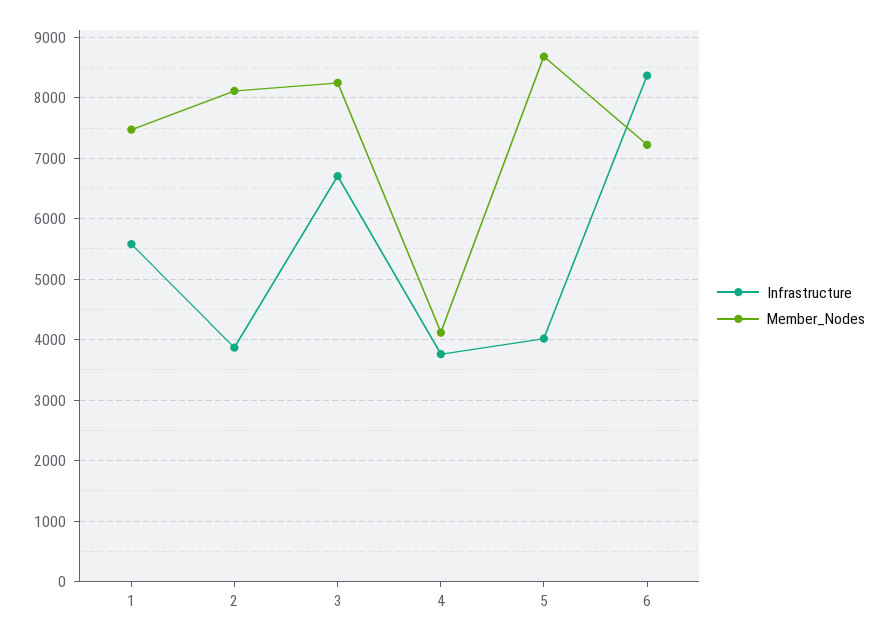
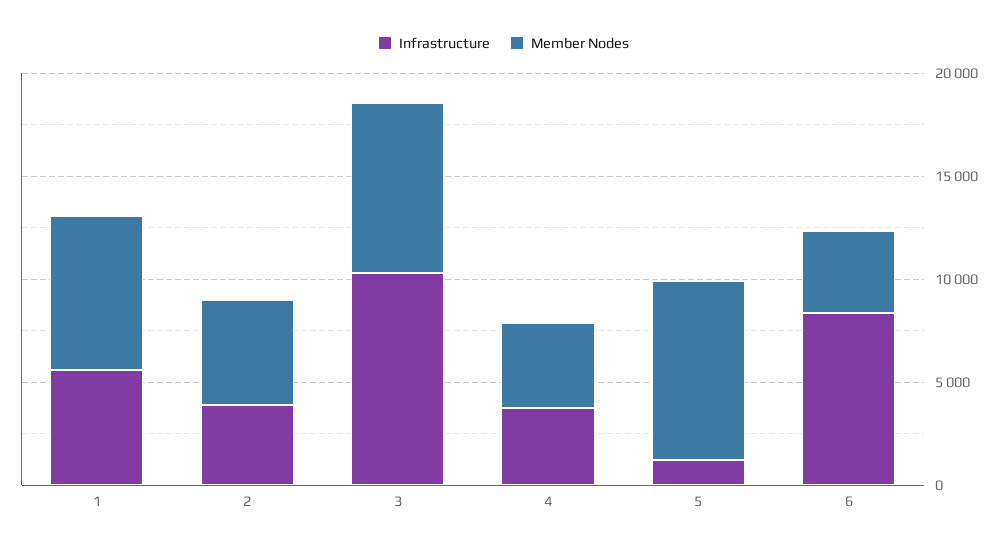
  {
    "Infrastructure": {
      "1": 5600,
      "2": 3900,
-     "3": 6700,
+     "3": 10000,
      "4": 3800,
-     "5": 4000,
+     "5": 1000,
      "6": 8400
    },
    "Member_Nodes": {
      "1": 7500,
-     "2": 8100,
+     "2": 5000,
      "3": 8200,
      "4": 4100,
      "5": 8700,
-     "6": 7200
+     "6": 4000
    }
  }

